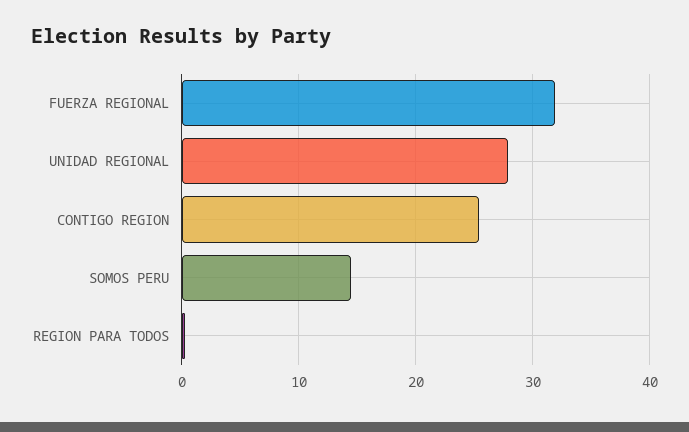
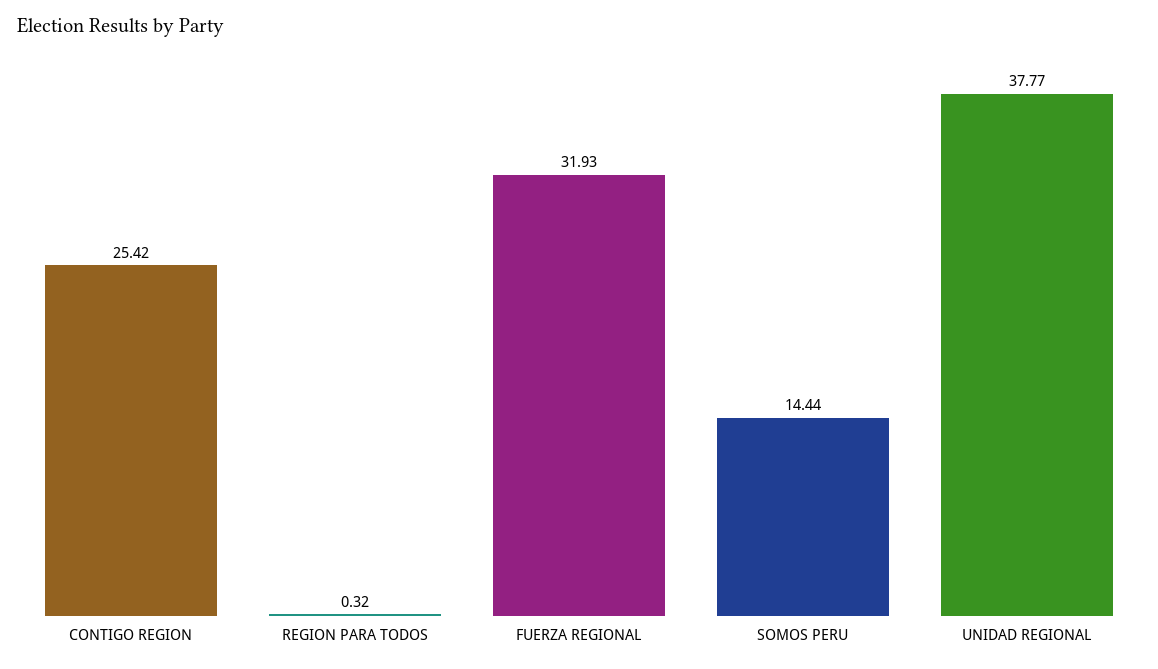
  {
    "FUERZA REGIONAL": 31.93,
-   "UNIDAD REGIONAL": 28,
+   "UNIDAD REGIONAL": 37.77,
    "CONTIGO REGION": 25.42,
    "SOMOS PERU": 14.44,
    "REGION PARA TODOS": 0.32
  }

